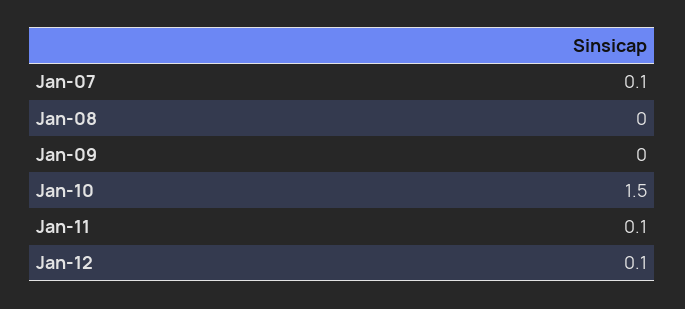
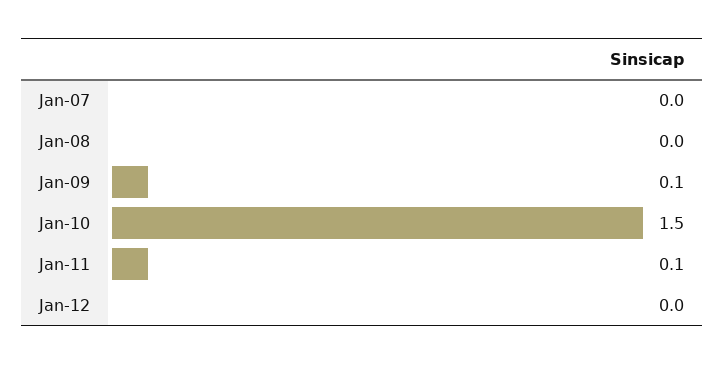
  {
-   "Jan-07": 0.1,
+   "Jan-07": 0,
    "Jan-08": 0,
-   "Jan-09": 0,
+   "Jan-09": 0.1,
    "Jan-10": 1.5,
    "Jan-11": 0.1,
-   "Jan-12": 0.1
+   "Jan-12": 0
  }

